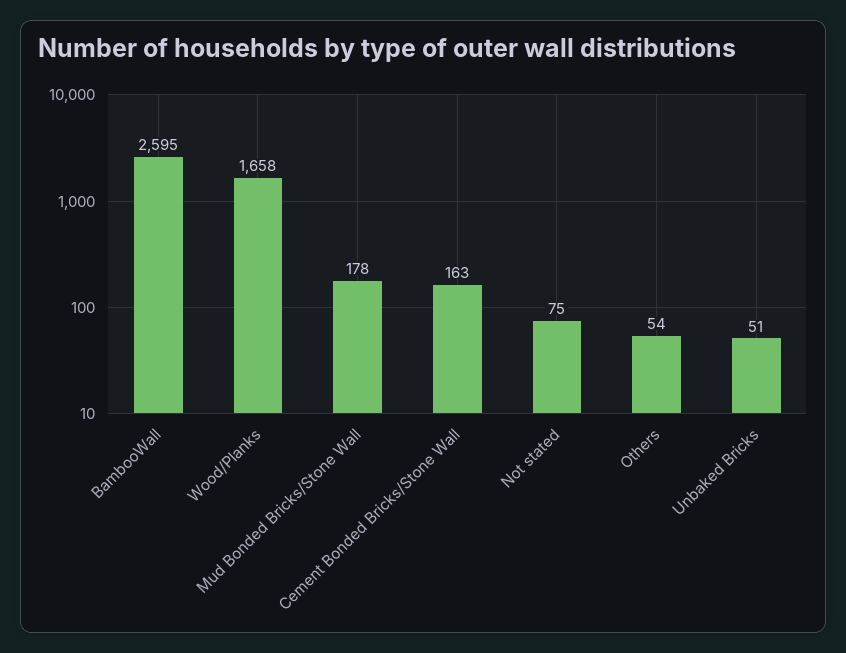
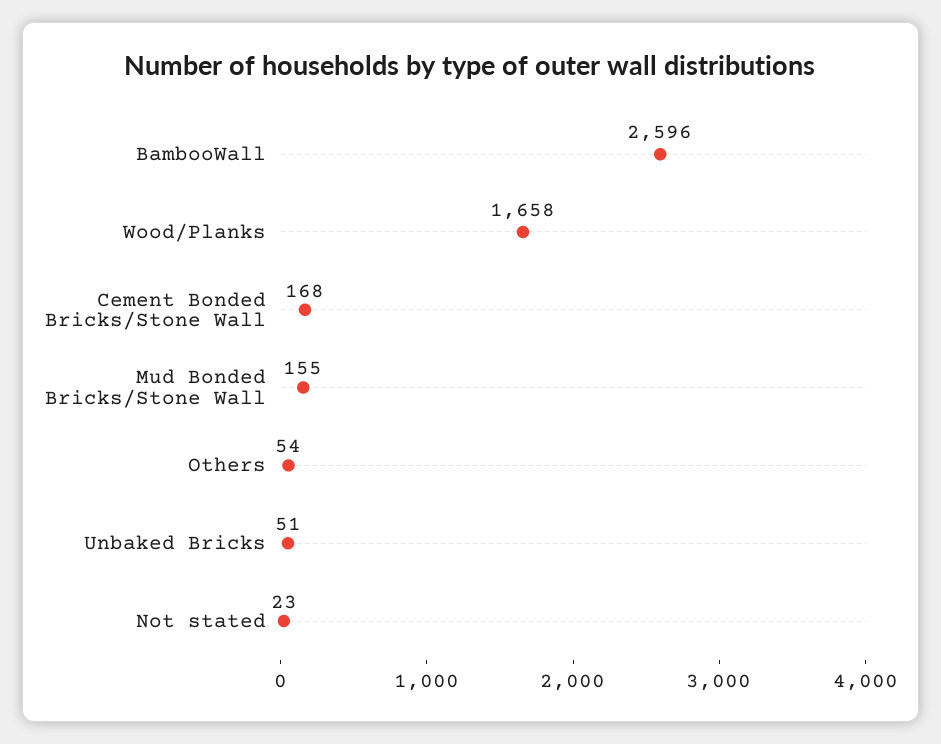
  {
-   "BambooWall": 2595,
+   "BambooWall": 2596,
    "Wood/Planks": 1658,
-   "Mud Bonded Bricks/Stone Wall": 178,
+   "Mud Bonded Bricks/Stone Wall": 155,
-   "Cement Bonded Bricks/Stone Wall": 163,
+   "Cement Bonded Bricks/Stone Wall": 168,
-   "Not stated": 75,
+   "Not stated": 23,
    "Others": 54,
    "Unbaked Bricks": 51
  }

